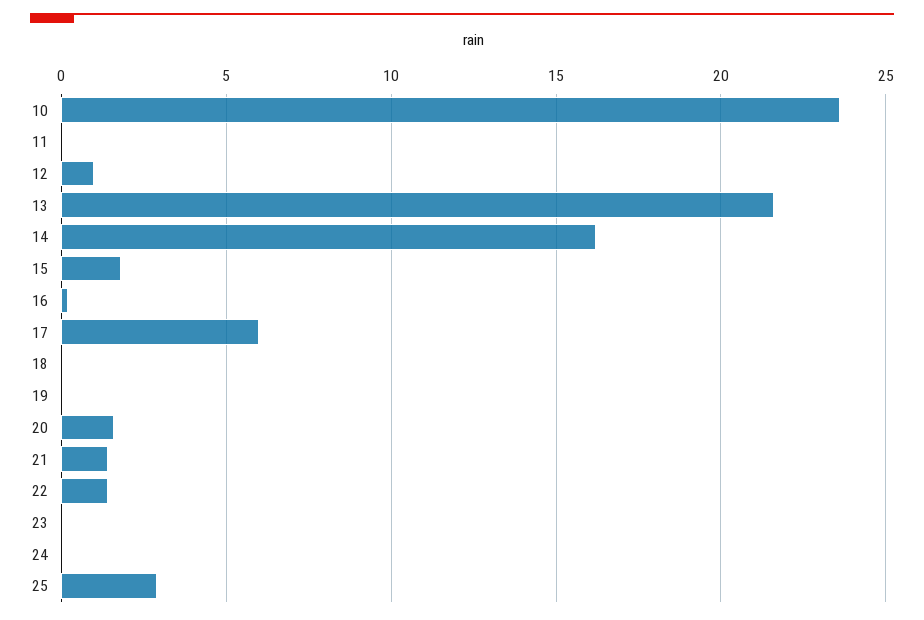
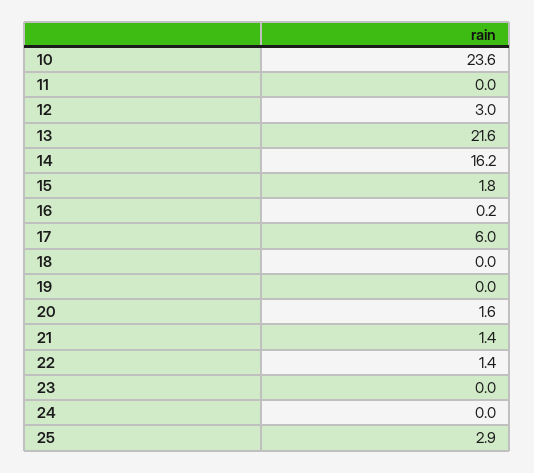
  {
    "10": 23.6,
    "11": 0,
-   "12": 1,
+   "12": 3,
    "13": 21.6,
    "14": 16.2,
    "15": 1.8,
    "16": 0.2,
    "17": 6,
    "18": 0,
    "19": 0,
    "20": 1.6,
    "21": 1.4,
    "22": 1.4,
    "23": 0,
    "24": 0,
    "25": 2.9
  }

